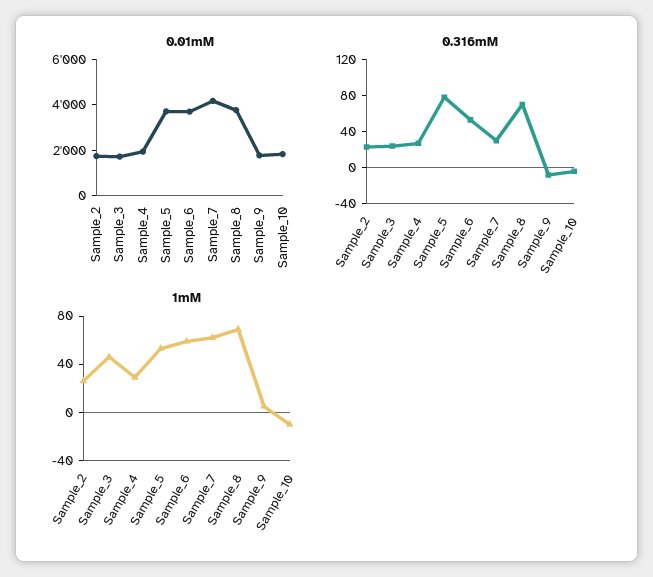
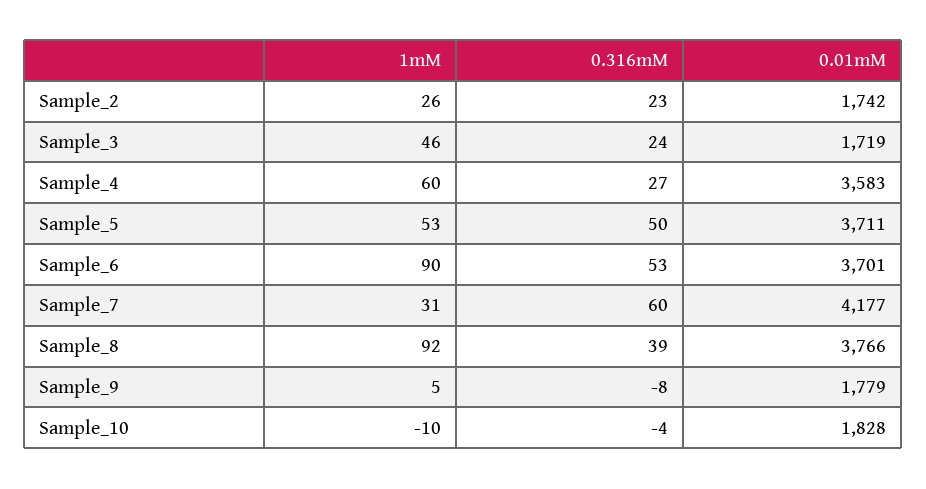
  {
    "0.01mM": {
      "Sample_2": 1742,
      "Sample_3": 1719,
-     "Sample_4": 2000,
+     "Sample_4": 3583,
      "Sample_5": 3711,
      "Sample_6": 3701,
      "Sample_7": 4177,
      "Sample_8": 3766,
      "Sample_9": 1779,
      "Sample_10": 1828
    },
    "0.316mM": {
      "Sample_2": 23,
      "Sample_3": 24,
      "Sample_4": 27,
-     "Sample_5": 80,
+     "Sample_5": 50,
      "Sample_6": 53,
-     "Sample_7": 30,
+     "Sample_7": 60,
-     "Sample_8": 70,
+     "Sample_8": 39,
      "Sample_9": -8,
      "Sample_10": -4
    },
    "1mM": {
      "Sample_2": 26,
      "Sample_3": 46,
-     "Sample_4": 30,
+     "Sample_4": 60,
      "Sample_5": 53,
-     "Sample_6": 60,
+     "Sample_6": 90,
-     "Sample_7": 60,
+     "Sample_7": 31,
-     "Sample_8": 70,
+     "Sample_8": 92,
      "Sample_9": 5,
      "Sample_10": -10
    }
  }

